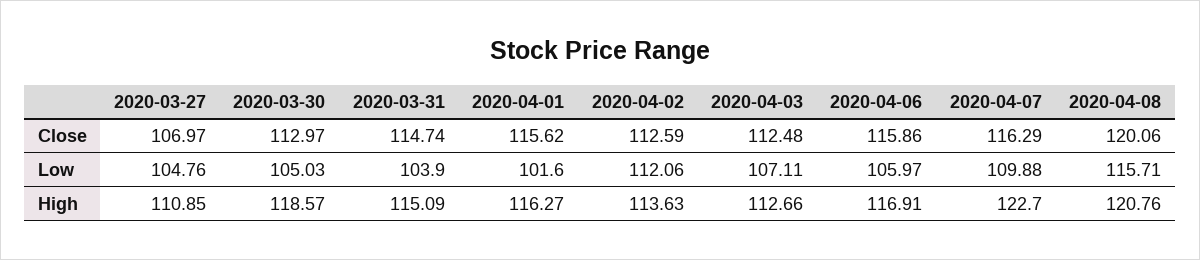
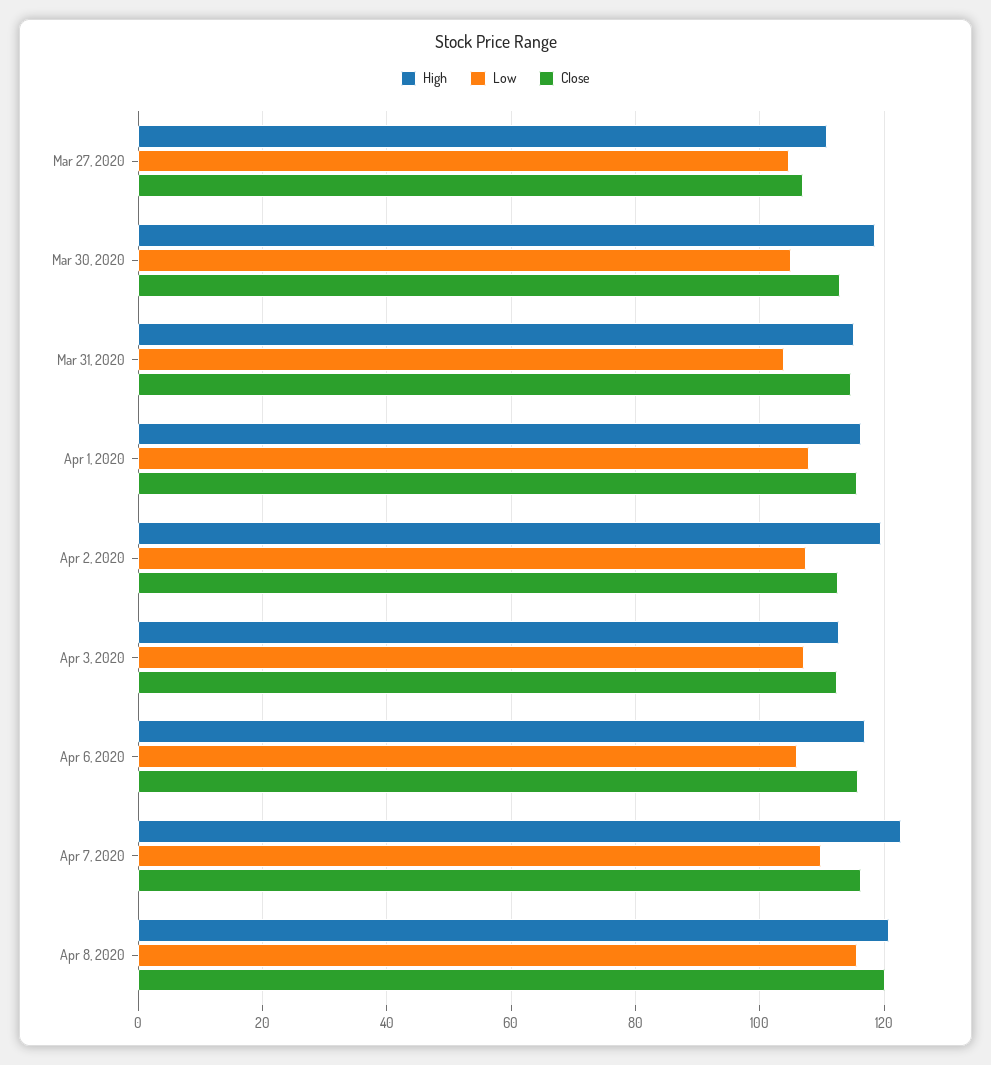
  {
    "Close": {
      "2020-03-27": 106.97,
      "2020-03-30": 112.97,
      "2020-03-31": 114.74,
      "2020-04-01": 115.62,
      "2020-04-02": 112.59,
      "2020-04-03": 112.48,
      "2020-04-06": 115.86,
      "2020-04-07": 116.29,
      "2020-04-08": 120.06
    },
    "Low": {
      "2020-03-27": 104.76,
      "2020-03-30": 105.03,
      "2020-03-31": 103.9,
-     "2020-04-01": 101.6,
+     "2020-04-01": 108,
-     "2020-04-02": 112.06,
+     "2020-04-02": 108,
      "2020-04-03": 107.11,
      "2020-04-06": 105.97,
      "2020-04-07": 109.88,
      "2020-04-08": 115.71
    },
    "High": {
      "2020-03-27": 110.85,
      "2020-03-30": 118.57,
      "2020-03-31": 115.09,
      "2020-04-01": 116.27,
-     "2020-04-02": 113.63,
+     "2020-04-02": 120,
      "2020-04-03": 112.66,
      "2020-04-06": 116.91,
      "2020-04-07": 122.7,
      "2020-04-08": 120.76
    }
  }

